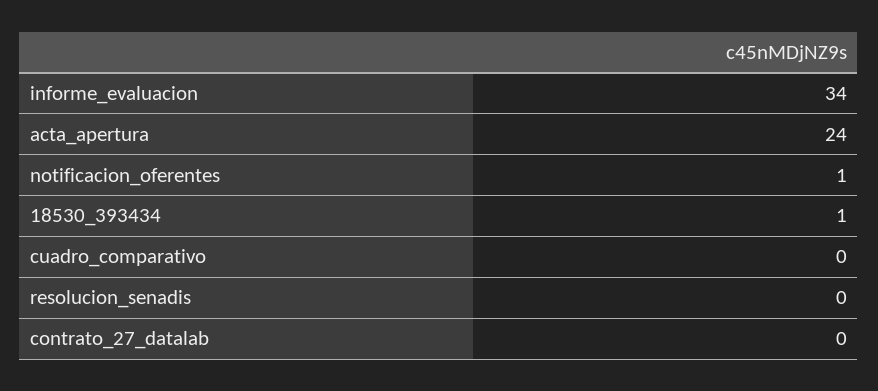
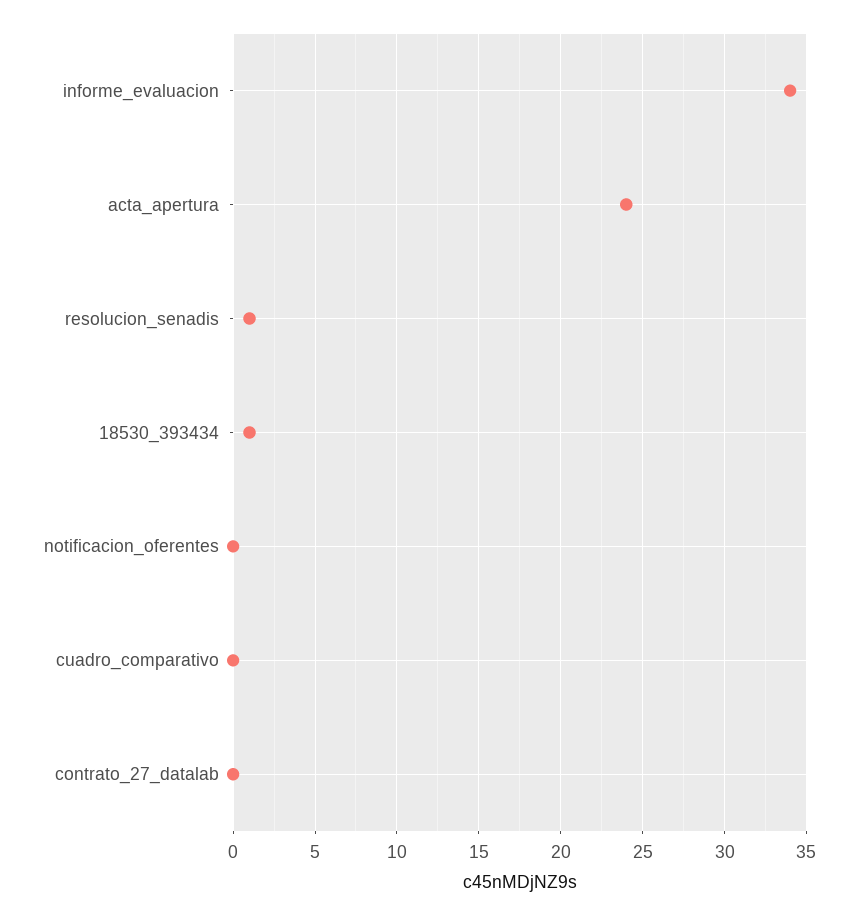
  {
    "informe_evaluacion": 34,
    "acta_apertura": 24,
-   "notificacion_oferentes": 1,
+   "notificacion_oferentes": 0,
    "18530_393434": 1,
    "cuadro_comparativo": 0,
-   "resolucion_senadis": 0,
+   "resolucion_senadis": 1,
    "contrato_27_datalab": 0
  }

